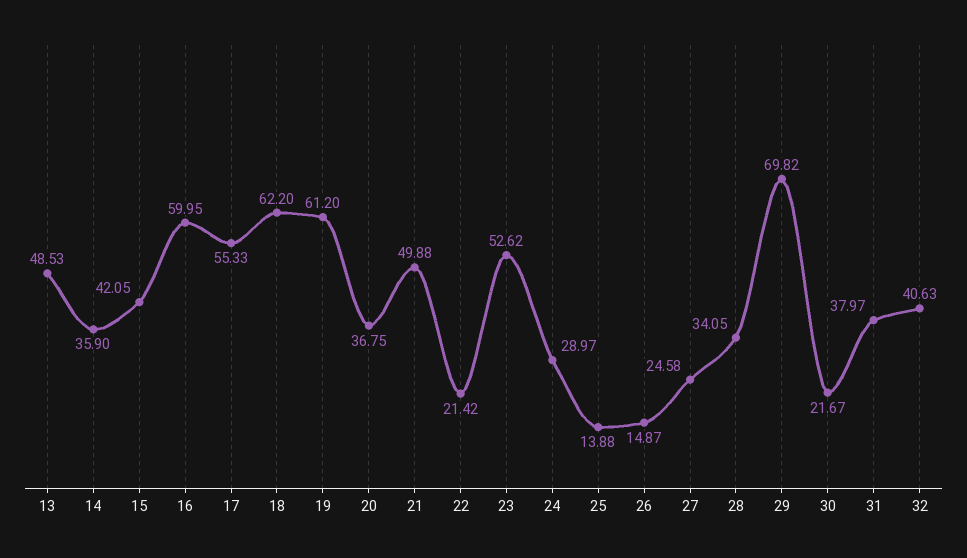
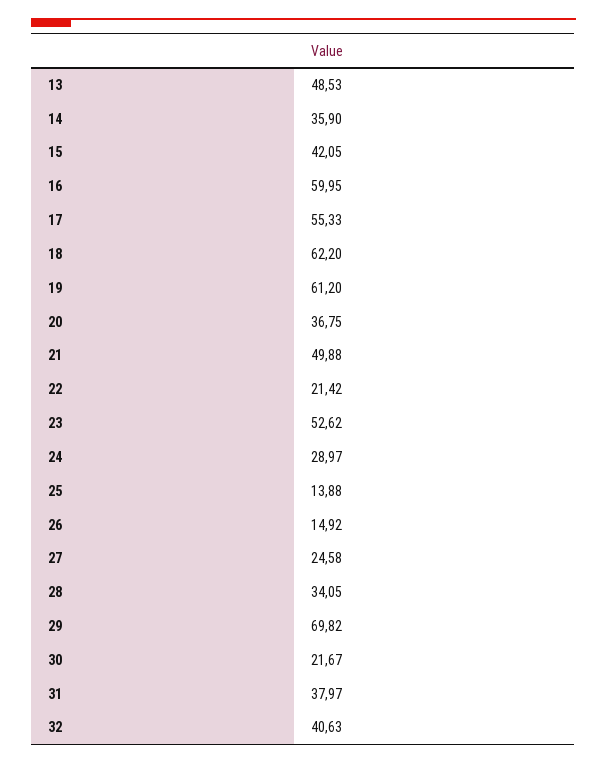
  {
    "13": 48.53,
    "14": 35.9,
    "15": 42.05,
    "16": 59.95,
    "17": 55.33,
    "18": 62.2,
    "19": 61.2,
    "20": 36.75,
    "21": 49.88,
    "22": 21.42,
    "23": 52.62,
    "24": 28.97,
    "25": 13.88,
-   "26": 14.87,
+   "26": 14.92,
    "27": 24.58,
    "28": 34.05,
    "29": 69.82,
    "30": 21.67,
    "31": 37.97,
    "32": 40.63
  }

